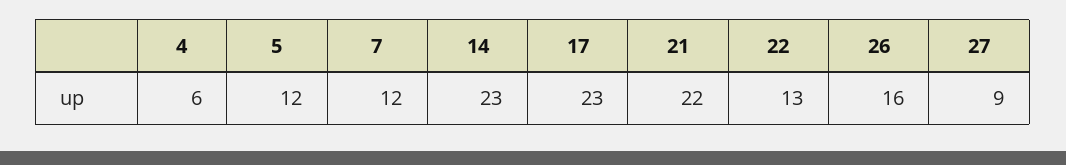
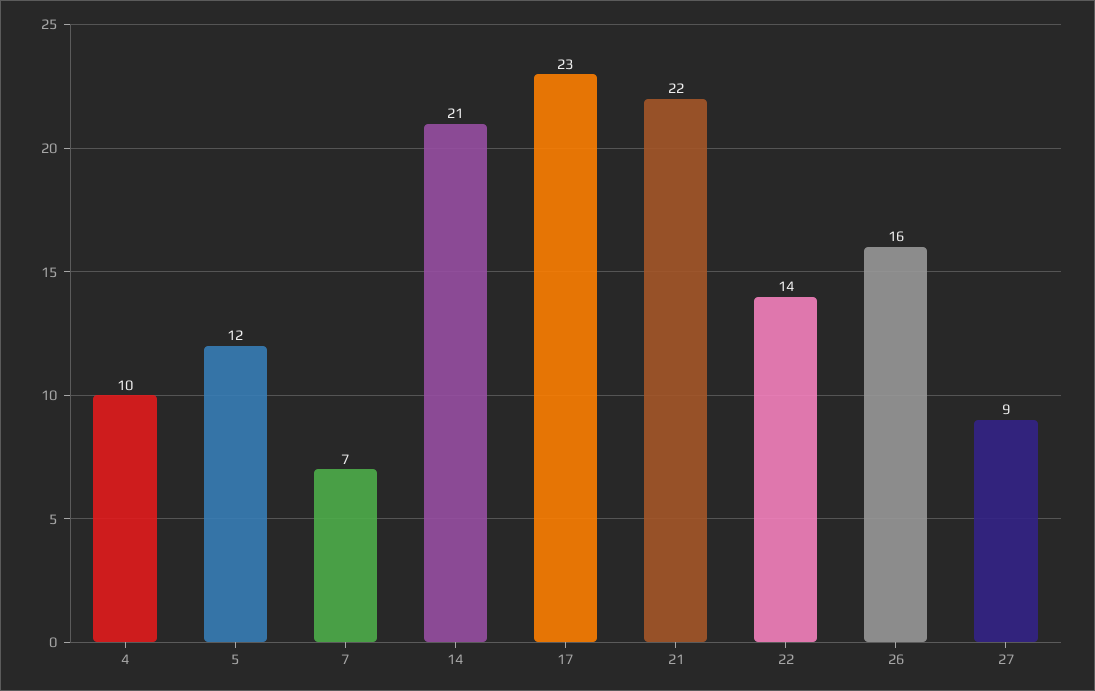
  {
-   "4": 6,
+   "4": 10,
    "5": 12,
-   "7": 12,
+   "7": 7,
-   "14": 23,
+   "14": 21,
    "17": 23,
    "21": 22,
-   "22": 13,
+   "22": 14,
    "26": 16,
    "27": 9
  }

